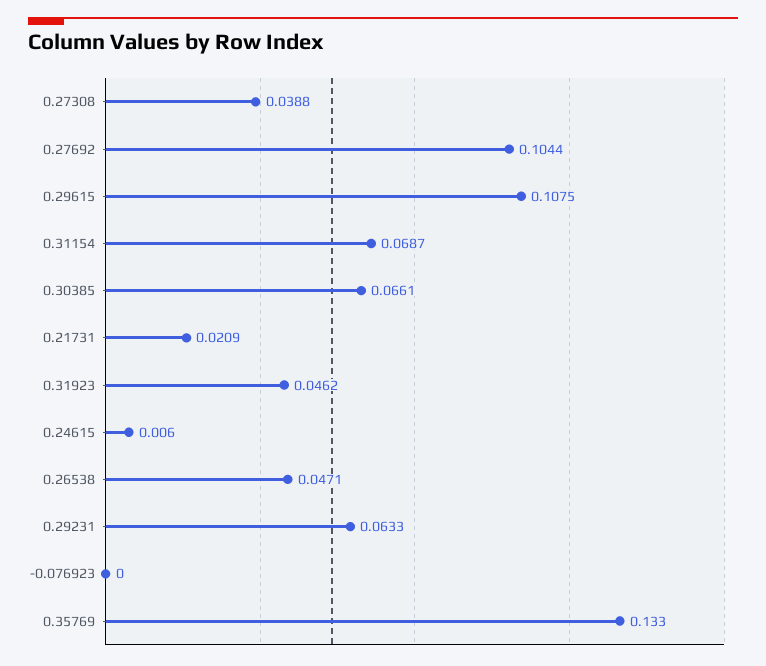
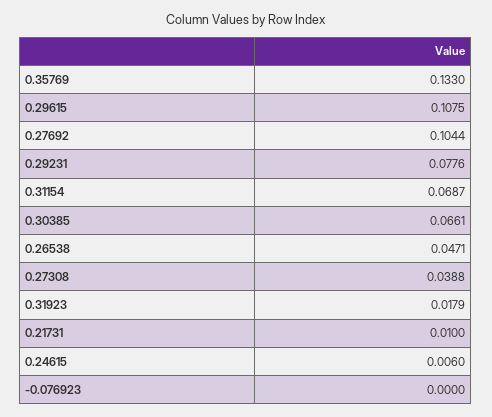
  {
    "0.27308": 0.0388,
    "0.27692": 0.1044,
    "0.29615": 0.1075,
    "0.31154": 0.0687,
    "0.30385": 0.0661,
-   "0.21731": 0.0209,
+   "0.21731": 0.01,
-   "0.31923": 0.0462,
+   "0.31923": 0.0179,
    "0.24615": 0.006,
    "0.26538": 0.0471,
-   "0.29231": 0.0633,
+   "0.29231": 0.0776,
    "-0.076923": 0,
    "0.35769": 0.133
  }

